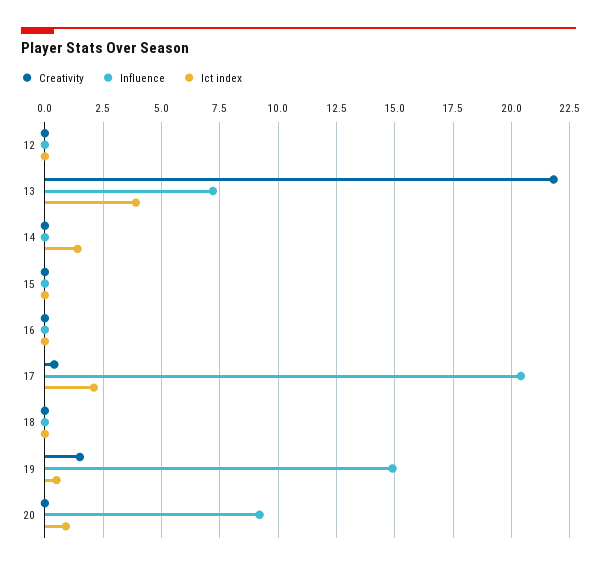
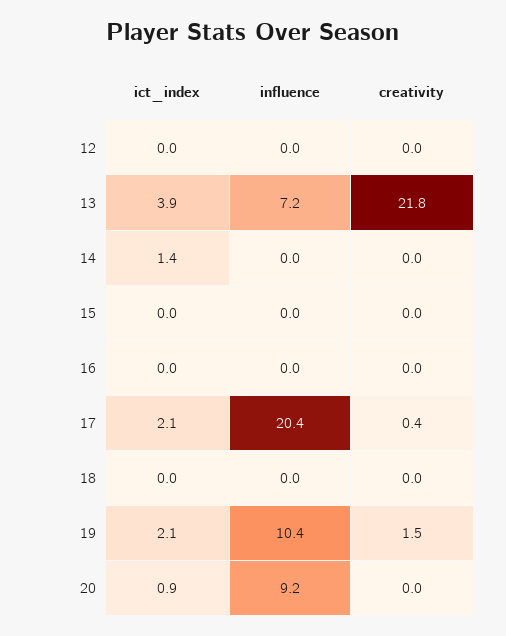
  {
    "Creativity": {
      "12": 0,
      "13": 21.8,
      "14": 0,
      "15": 0,
      "16": 0,
      "17": 0.4,
      "18": 0,
      "19": 1.5,
      "20": 0
    },
    "Influence": {
      "12": 0,
      "13": 7.2,
      "14": 0,
      "15": 0,
      "16": 0,
      "17": 20.4,
      "18": 0,
-     "19": 15,
+     "19": 10.4,
      "20": 9.2
    },
    "Ict index": {
      "12": 0,
      "13": 3.9,
      "14": 1.4,
      "15": 0,
      "16": 0,
      "17": 2.1,
      "18": 0,
-     "19": 0.5,
+     "19": 2.1,
      "20": 0.9
    }
  }

